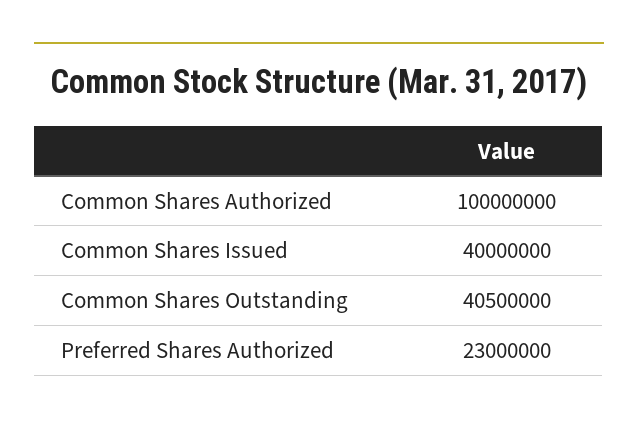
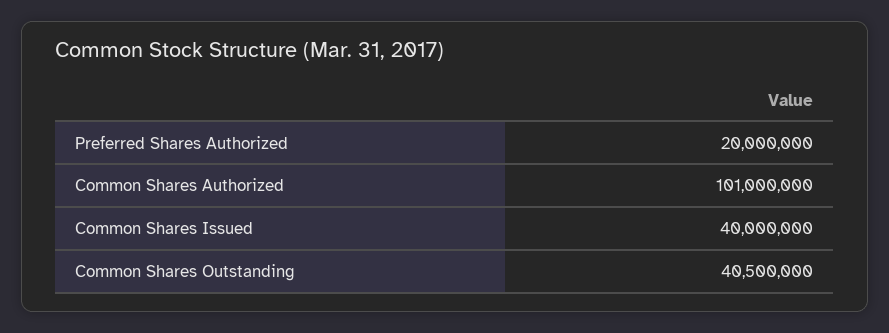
  {
-   "Common Shares Authorized": 100000000,
+   "Common Shares Authorized": 101000000,
    "Common Shares Issued": 40000000,
    "Common Shares Outstanding": 40500000,
-   "Preferred Shares Authorized": 23000000
+   "Preferred Shares Authorized": 20000000
  }

